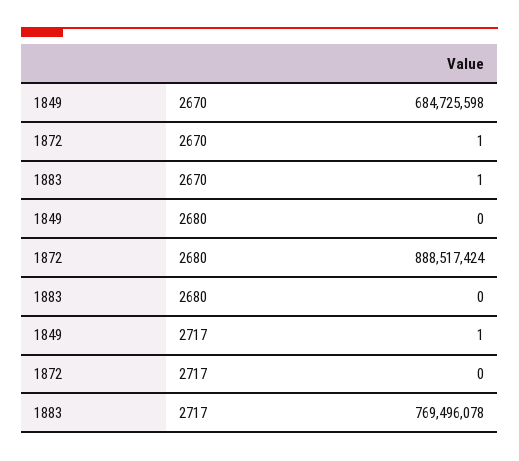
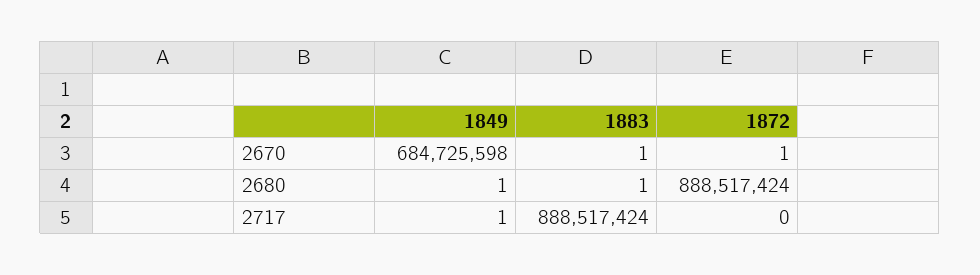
  {
    "1849": {
      "2670": 684725598,
-     "2680": 0,
+     "2680": 1,
      "2717": 1
    },
    "1872": {
      "2670": 1,
      "2680": 888517424,
      "2717": 0
    },
    "1883": {
      "2670": 1,
-     "2680": 0,
+     "2680": 1,
-     "2717": 769496078
+     "2717": 888517424
    }
  }

